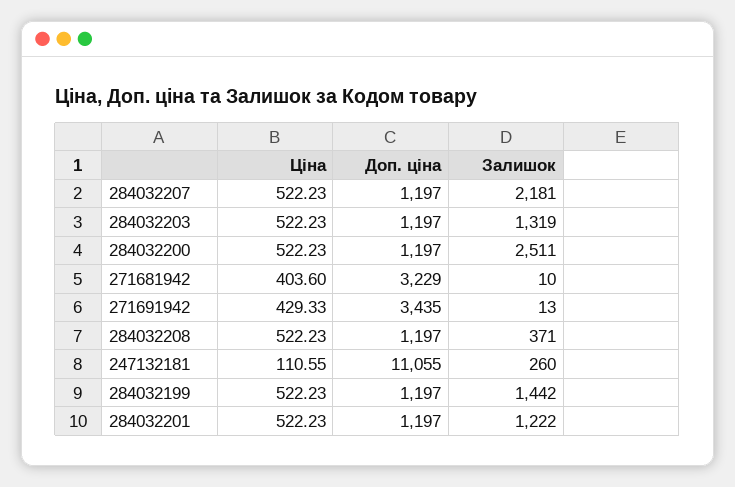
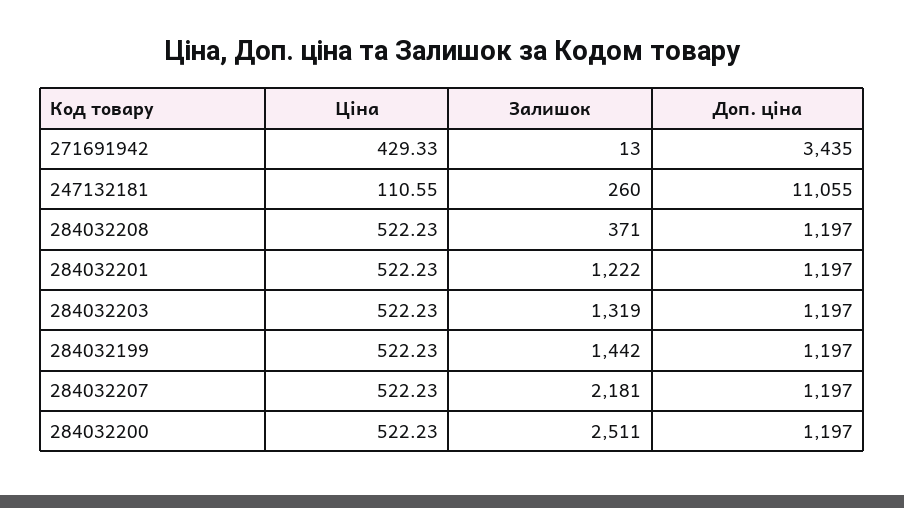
  {
    "Ціна": {
      "284032207": 522.23,
      "284032203": 522.23,
      "284032200": 522.23,
-     "271681942": 403.6,
      "271691942": 429.33,
      "284032208": 522.23,
      "247132181": 110.55,
      "284032199": 522.23,
      "284032201": 522.23
    },
    "Доп. ціна": {
      "284032207": 1197,
      "284032203": 1197,
      "284032200": 1197,
-     "271681942": 3229,
      "271691942": 3435,
      "284032208": 1197,
      "247132181": 11055,
      "284032199": 1197,
      "284032201": 1197
    },
    "Залишок": {
      "284032207": 2181,
      "284032203": 1319,
      "284032200": 2511,
-     "271681942": 10,
      "271691942": 13,
      "284032208": 371,
      "247132181": 260,
      "284032199": 1442,
      "284032201": 1222
    }
  }

